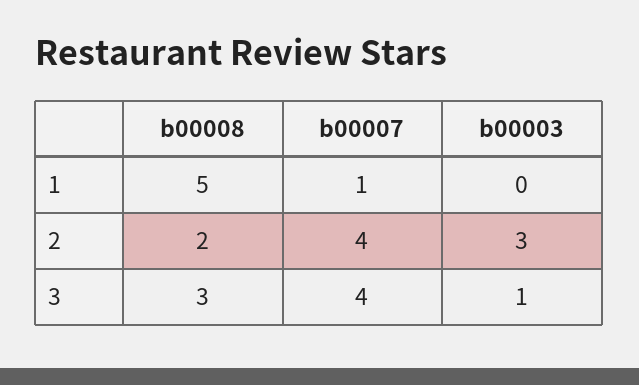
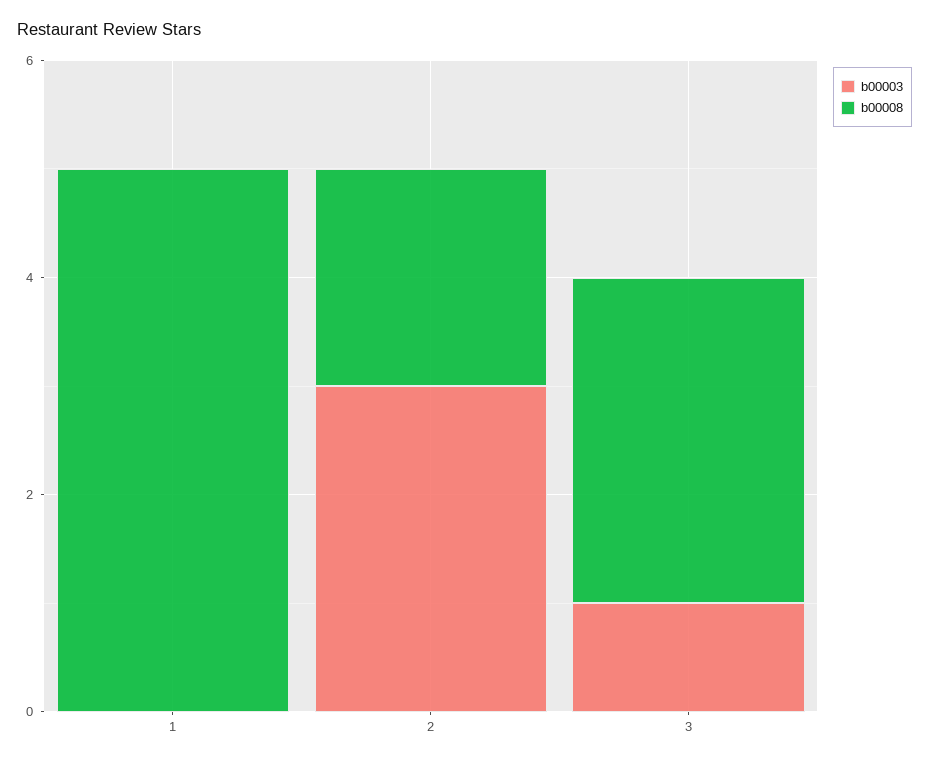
  {
    "b00008": {
      "1": 5,
      "2": 2,
      "3": 3
    },
-   "b00007": {
-     "1": 1,
-     "2": 4,
-     "3": 4
-   },
    "b00003": {
      "1": 0,
      "2": 3,
      "3": 1
    }
  }

